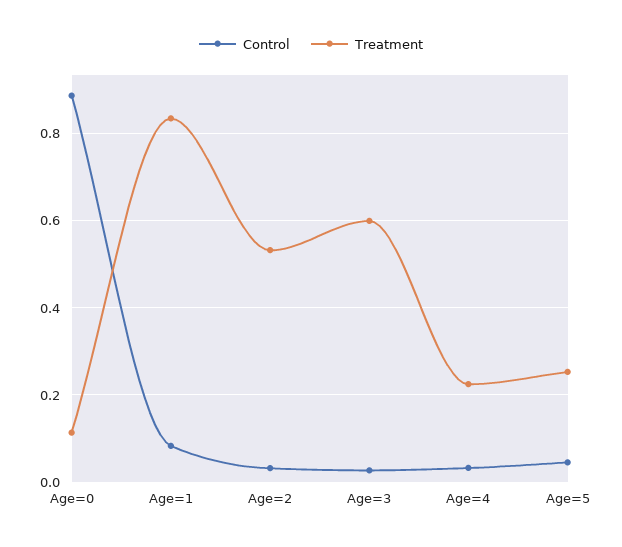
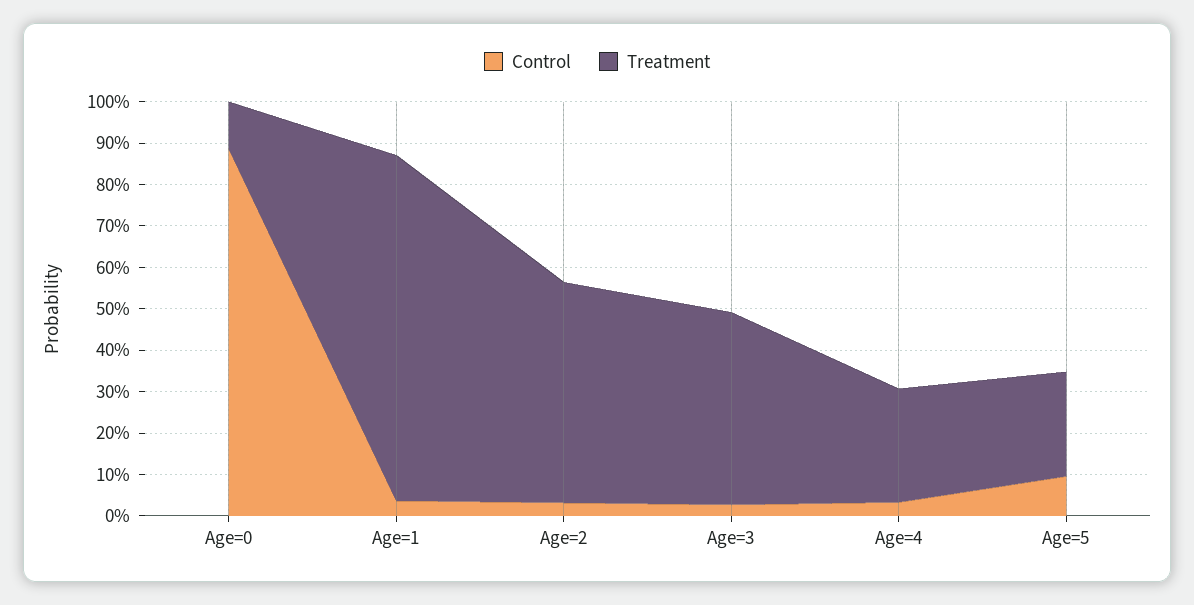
  {
    "Control": {
      "Age=0": 0.88,
-     "Age=1": 0.08,
+     "Age=1": 0.04,
      "Age=2": 0.04,
      "Age=3": 0.02,
      "Age=4": 0.04,
-     "Age=5": 0.04
+     "Age=5": 0.1
    },
    "Treatment": {
      "Age=0": 0.12,
      "Age=1": 0.84,
      "Age=2": 0.54,
-     "Age=3": 0.6,
+     "Age=3": 0.46,
-     "Age=4": 0.22,
+     "Age=4": 0.28,
      "Age=5": 0.26
    }
  }

